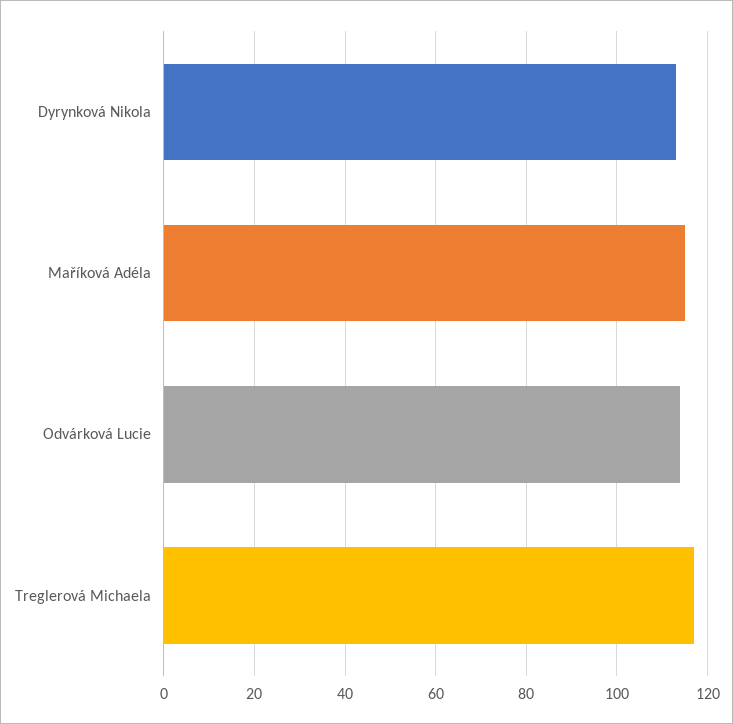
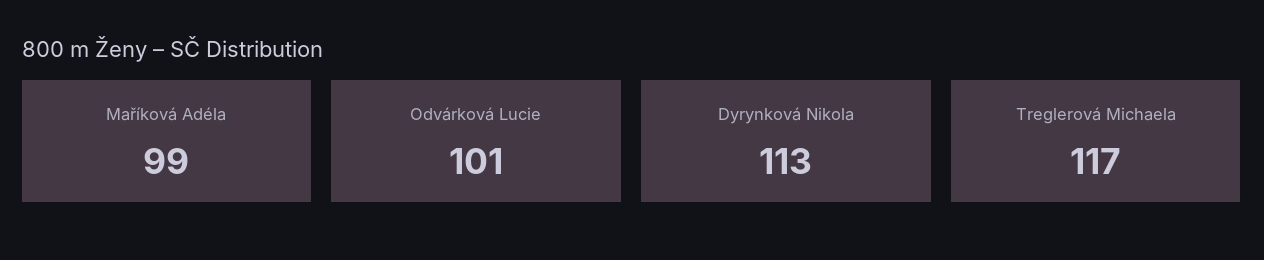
  {
    "Dyrynková Nikola": 113,
-   "Maříková Adéla": 115,
+   "Maříková Adéla": 99,
-   "Odvárková Lucie": 115,
+   "Odvárková Lucie": 101,
    "Treglerová Michaela": 117
  }

